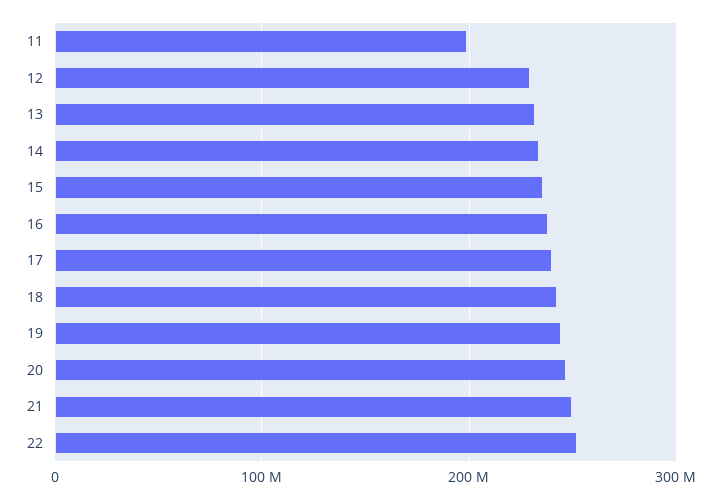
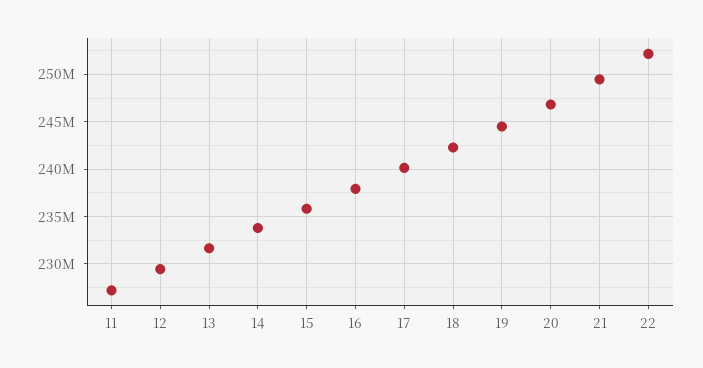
  {
-   "11": 200000000,
+   "11": 227000000,
    "12": 229000000,
    "13": 232000000,
    "14": 234000000,
    "15": 236000000,
    "16": 238000000,
    "17": 240000000,
    "18": 242000000,
    "19": 244000000,
    "20": 247000000,
    "21": 249000000,
    "22": 252000000
  }

